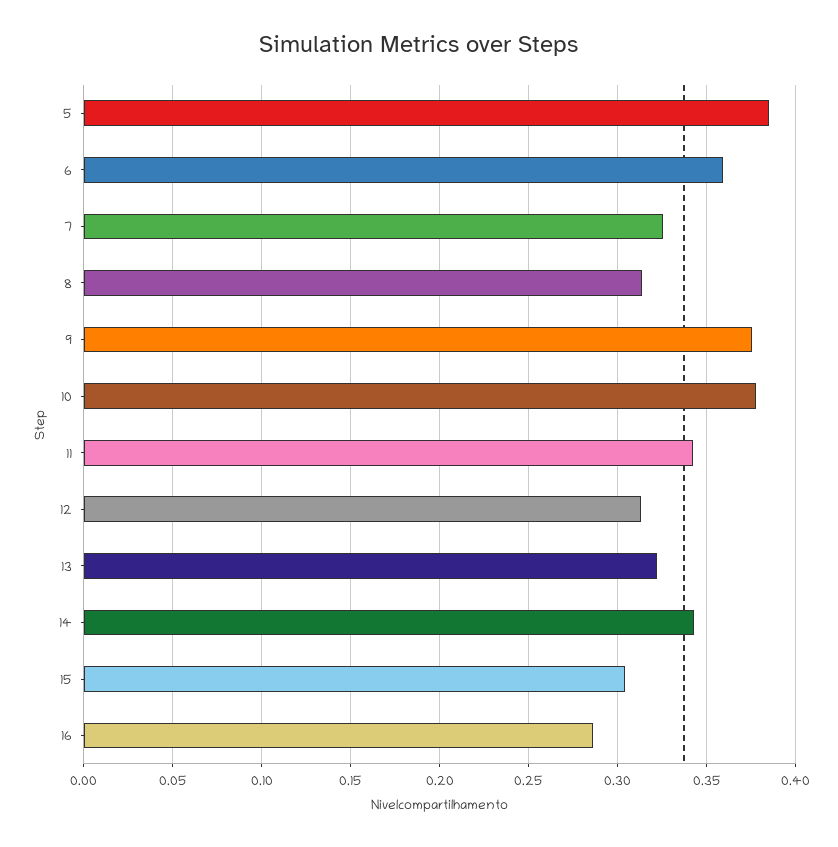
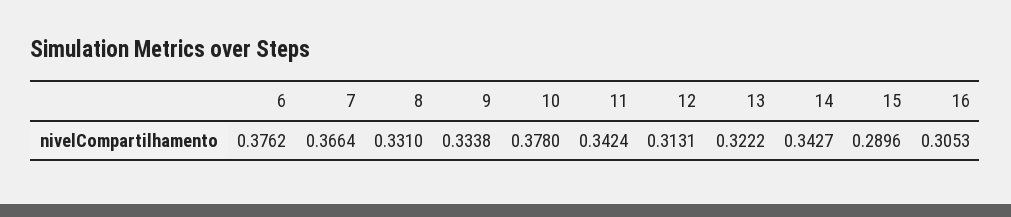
  {
-   "5": 0.385,
-   "6": 0.36,
+   "6": 0.3762,
-   "7": 0.325,
+   "7": 0.3664,
-   "8": 0.315,
+   "8": 0.331,
-   "9": 0.375,
+   "9": 0.3338,
    "10": 0.378,
    "11": 0.3424,
    "12": 0.3131,
    "13": 0.3222,
    "14": 0.3427,
-   "15": 0.305,
+   "15": 0.2896,
-   "16": 0.285
+   "16": 0.3053
  }

